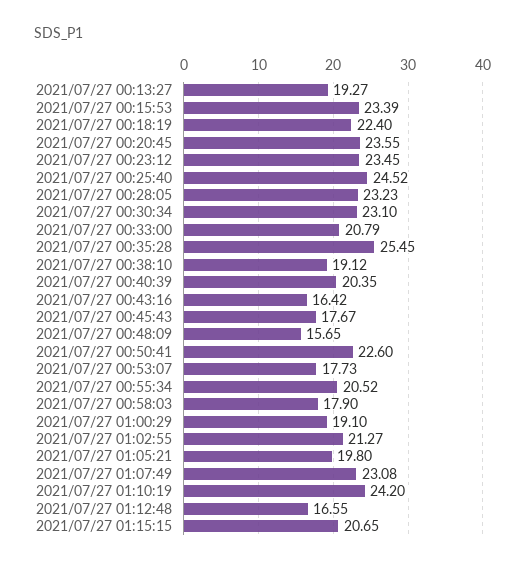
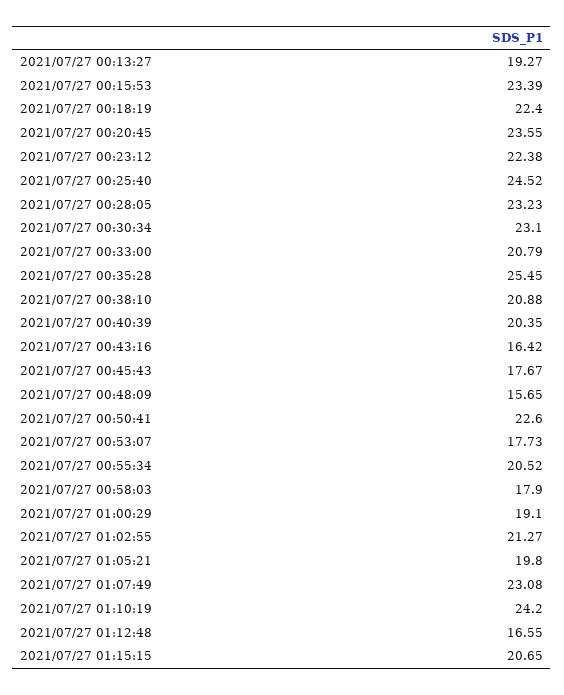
  {
    "2021/07/27 00:13:27": 19.27,
    "2021/07/27 00:15:53": 23.39,
    "2021/07/27 00:18:19": 22.4,
    "2021/07/27 00:20:45": 23.55,
-   "2021/07/27 00:23:12": 23.45,
+   "2021/07/27 00:23:12": 22.38,
    "2021/07/27 00:25:40": 24.52,
    "2021/07/27 00:28:05": 23.23,
    "2021/07/27 00:30:34": 23.1,
    "2021/07/27 00:33:00": 20.79,
    "2021/07/27 00:35:28": 25.45,
-   "2021/07/27 00:38:10": 19.12,
+   "2021/07/27 00:38:10": 20.88,
    "2021/07/27 00:40:39": 20.35,
    "2021/07/27 00:43:16": 16.42,
    "2021/07/27 00:45:43": 17.67,
    "2021/07/27 00:48:09": 15.65,
    "2021/07/27 00:50:41": 22.6,
    "2021/07/27 00:53:07": 17.73,
    "2021/07/27 00:55:34": 20.52,
    "2021/07/27 00:58:03": 17.9,
    "2021/07/27 01:00:29": 19.1,
    "2021/07/27 01:02:55": 21.27,
    "2021/07/27 01:05:21": 19.8,
    "2021/07/27 01:07:49": 23.08,
    "2021/07/27 01:10:19": 24.2,
    "2021/07/27 01:12:48": 16.55,
    "2021/07/27 01:15:15": 20.65
  }

